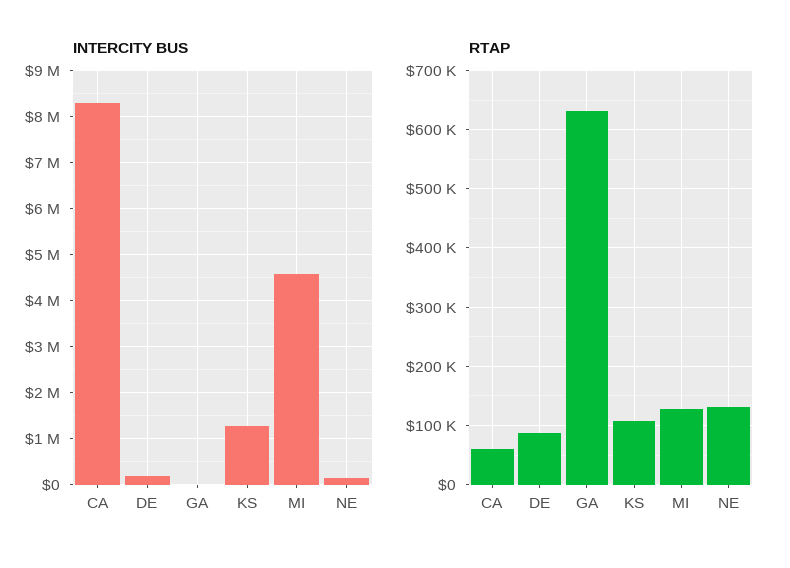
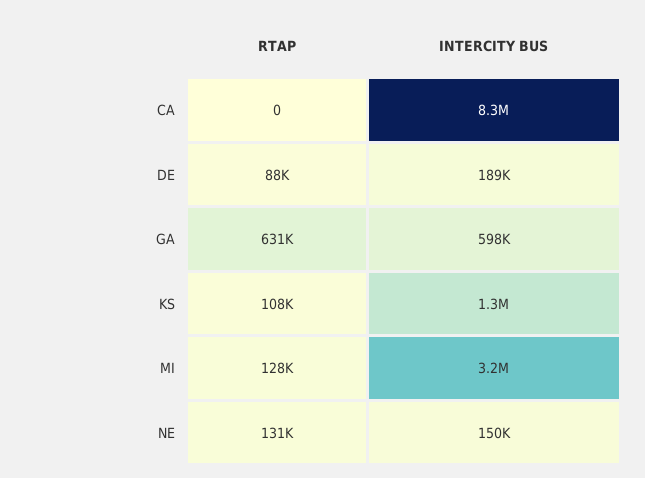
  {
    "INTERCITY BUS": {
      "CA": 8300000,
      "DE": 189000,
-     "GA": 0,
+     "GA": 598000,
      "KS": 1300000,
-     "MI": 4600000,
+     "MI": 3200000,
      "NE": 150000
    },
    "RTAP": {
-     "CA": 60000,
+     "CA": 0,
      "DE": 88000,
      "GA": 631000,
      "KS": 108000,
      "MI": 128000,
      "NE": 131000
    }
  }

